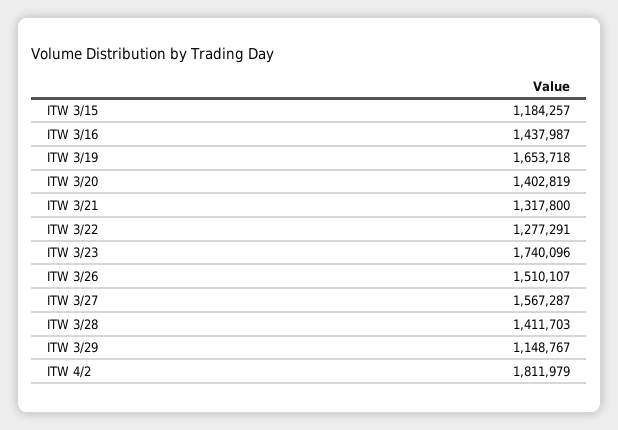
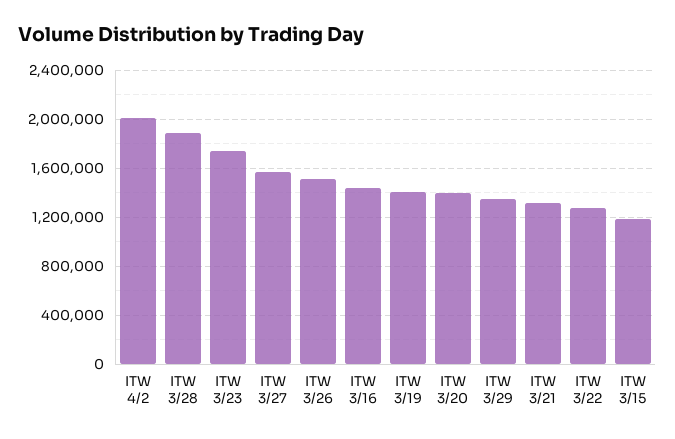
  {
    "ITW 3/15": 1184257,
    "ITW 3/16": 1437987,
-   "ITW 3/19": 1653718,
+   "ITW 3/19": 1400000,
    "ITW 3/20": 1402819,
    "ITW 3/21": 1317800,
    "ITW 3/22": 1277291,
    "ITW 3/23": 1740096,
    "ITW 3/26": 1510107,
    "ITW 3/27": 1567287,
-   "ITW 3/28": 1411703,
+   "ITW 3/28": 1900000,
-   "ITW 3/29": 1148767,
+   "ITW 3/29": 1350000,
-   "ITW 4/2": 1811979
+   "ITW 4/2": 2000000
  }

